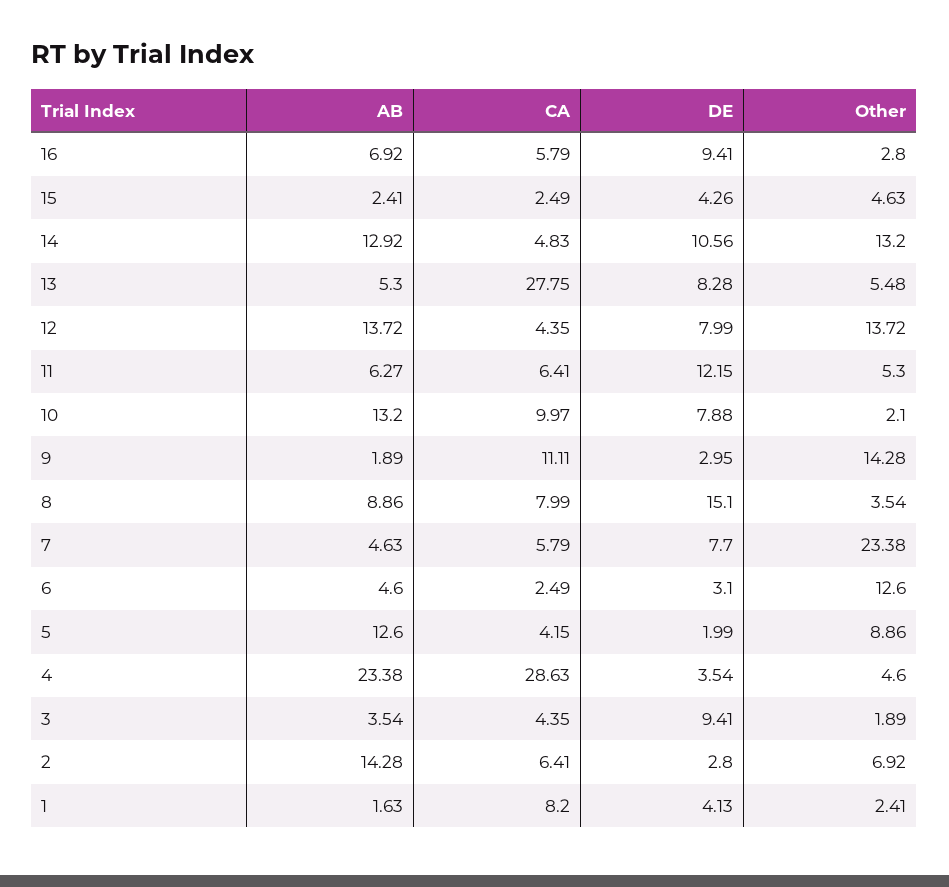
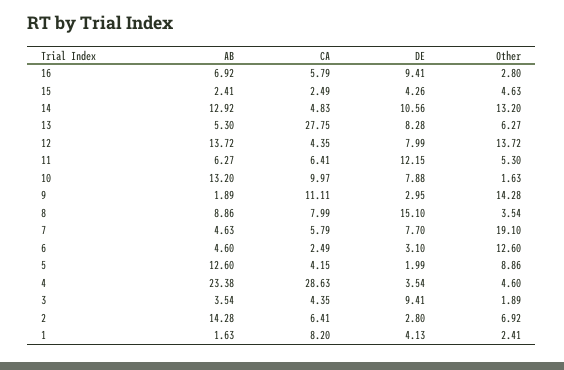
  {
    "AB": {
      "16": 6.92,
      "15": 2.41,
      "14": 12.92,
      "13": 5.3,
      "12": 13.72,
      "11": 6.27,
      "10": 13.2,
      "9": 1.89,
      "8": 8.86,
      "7": 4.63,
      "6": 4.6,
      "5": 12.6,
      "4": 23.38,
      "3": 3.54,
      "2": 14.28,
      "1": 1.63
    },
    "CA": {
      "16": 5.79,
      "15": 2.49,
      "14": 4.83,
      "13": 27.75,
      "12": 4.35,
      "11": 6.41,
      "10": 9.97,
      "9": 11.11,
      "8": 7.99,
      "7": 5.79,
      "6": 2.49,
      "5": 4.15,
      "4": 28.63,
      "3": 4.35,
      "2": 6.41,
      "1": 8.2
    },
    "DE": {
      "16": 9.41,
      "15": 4.26,
      "14": 10.56,
      "13": 8.28,
      "12": 7.99,
      "11": 12.15,
      "10": 7.88,
      "9": 2.95,
      "8": 15.1,
      "7": 7.7,
      "6": 3.1,
      "5": 1.99,
      "4": 3.54,
      "3": 9.41,
      "2": 2.8,
      "1": 4.13
    },
    "Other": {
      "16": 2.8,
      "15": 4.63,
      "14": 13.2,
-     "13": 5.48,
+     "13": 6.27,
      "12": 13.72,
      "11": 5.3,
-     "10": 2.1,
+     "10": 1.63,
      "9": 14.28,
      "8": 3.54,
-     "7": 23.38,
+     "7": 19.1,
      "6": 12.6,
      "5": 8.86,
      "4": 4.6,
      "3": 1.89,
      "2": 6.92,
      "1": 2.41
    }
  }

